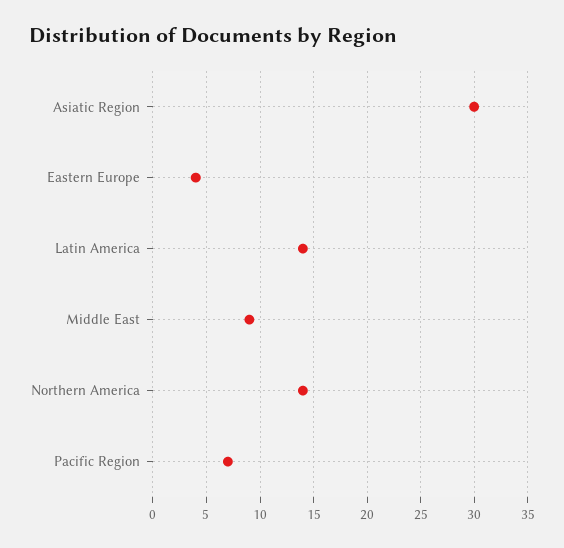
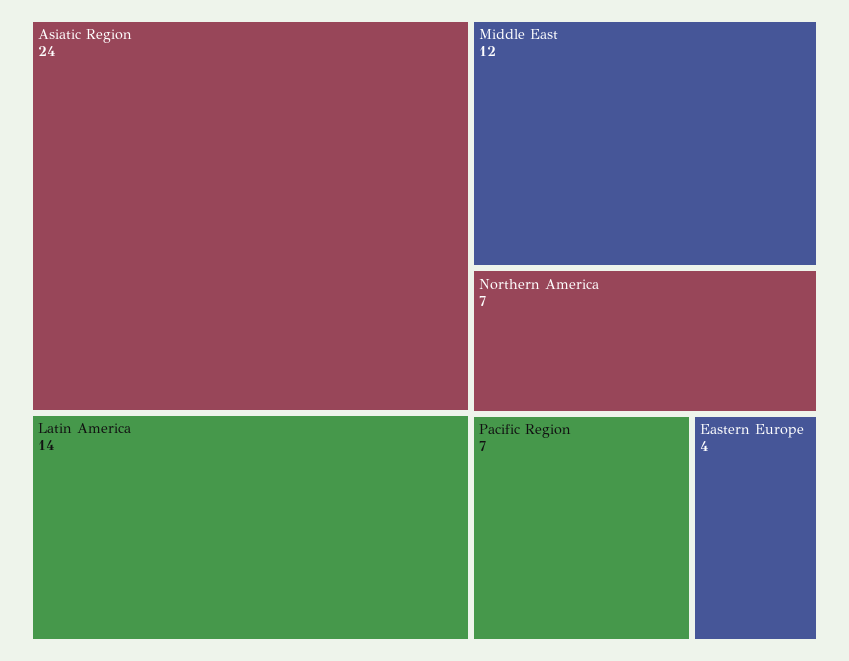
  {
-   "Asiatic Region": 30,
+   "Asiatic Region": 24,
    "Eastern Europe": 4,
    "Latin America": 14,
-   "Middle East": 9,
+   "Middle East": 12,
-   "Northern America": 14,
+   "Northern America": 7,
    "Pacific Region": 7
  }

